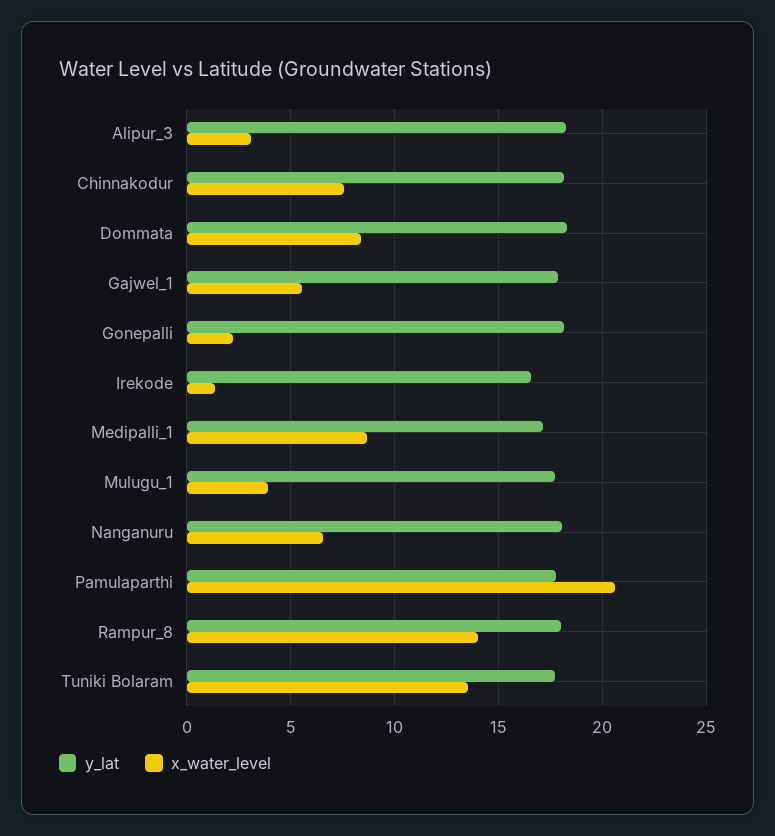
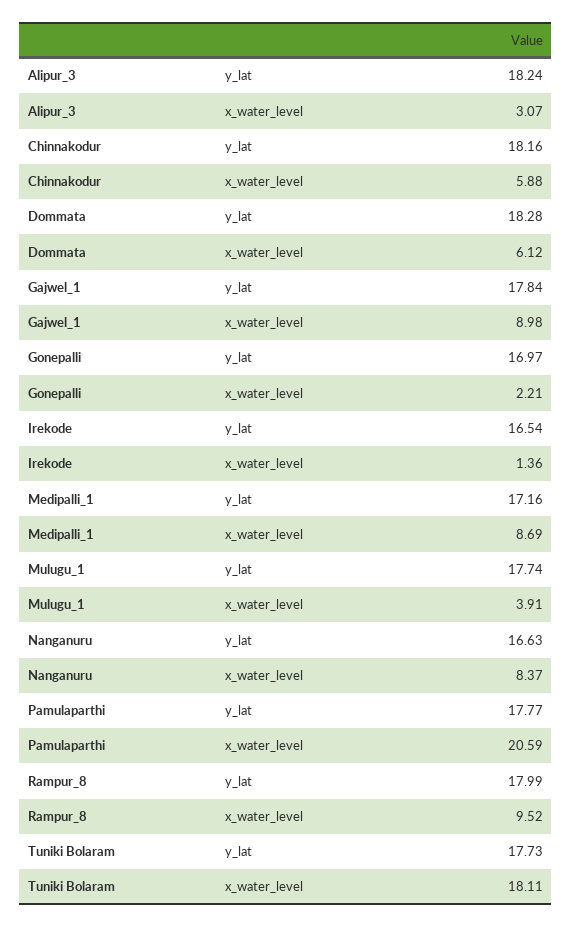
  {
    "y_lat": {
      "Alipur_3": 18.24,
      "Chinnakodur": 18.16,
      "Dommata": 18.28,
      "Gajwel_1": 17.84,
-     "Gonepalli": 18,
+     "Gonepalli": 16.97,
      "Irekode": 16.54,
      "Medipalli_1": 17.16,
      "Mulugu_1": 17.74,
-     "Nanganuru": 18,
+     "Nanganuru": 16.63,
      "Pamulaparthi": 17.77,
      "Rampur_8": 17.99,
      "Tuniki Bolaram": 17.73
    },
    "x_water_level": {
      "Alipur_3": 3.07,
-     "Chinnakodur": 7.5,
+     "Chinnakodur": 5.88,
-     "Dommata": 8.5,
+     "Dommata": 6.12,
-     "Gajwel_1": 5.5,
+     "Gajwel_1": 8.98,
      "Gonepalli": 2.21,
      "Irekode": 1.36,
      "Medipalli_1": 8.69,
      "Mulugu_1": 3.91,
-     "Nanganuru": 6.5,
+     "Nanganuru": 8.37,
      "Pamulaparthi": 20.59,
-     "Rampur_8": 14,
+     "Rampur_8": 9.52,
-     "Tuniki Bolaram": 13.5
+     "Tuniki Bolaram": 18.11
    }
  }

